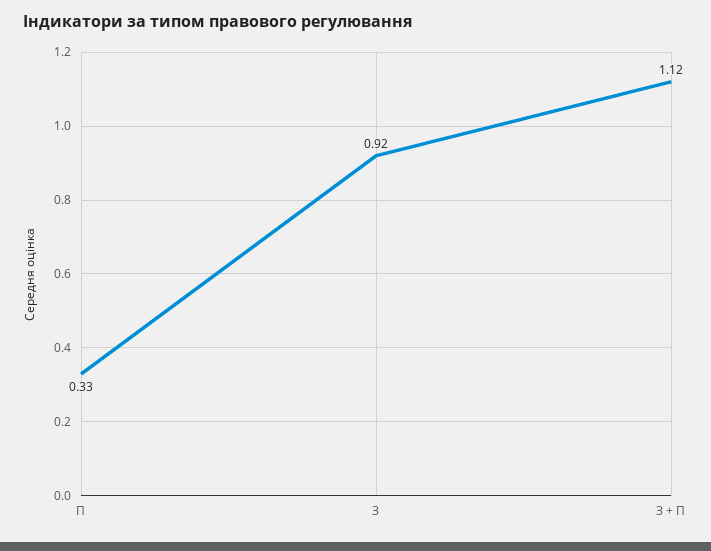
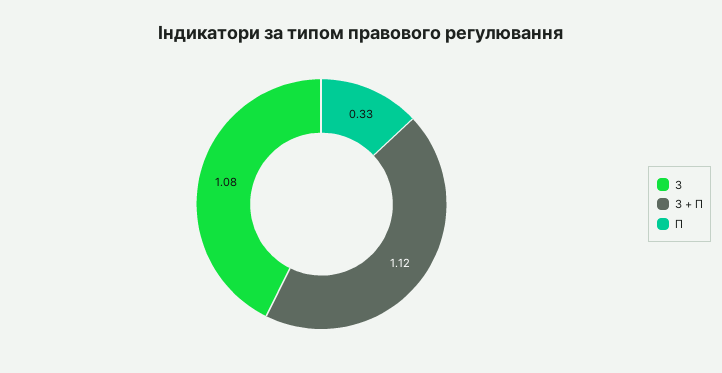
  {
    "П": 0.33,
-   "З": 0.92,
+   "З": 1.08,
    "З + П": 1.12
  }

